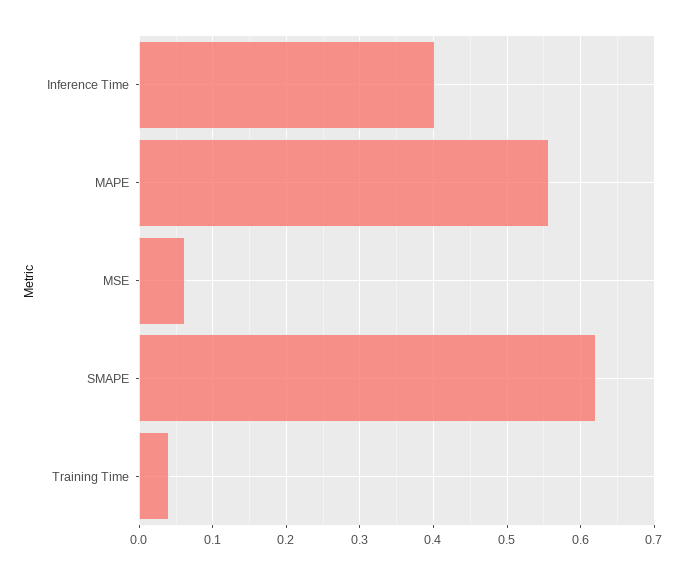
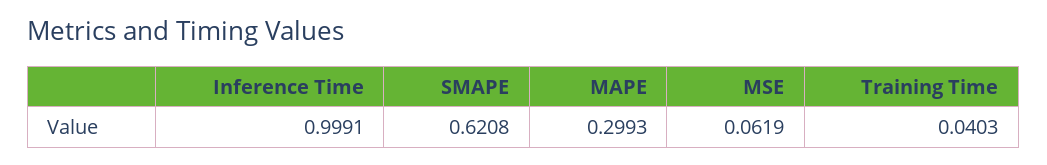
  {
-   "Inference Time": 0.4,
+   "Inference Time": 0.9991,
-   "MAPE": 0.56,
+   "MAPE": 0.2993,
    "MSE": 0.0619,
    "SMAPE": 0.6208,
    "Training Time": 0.0403
  }

